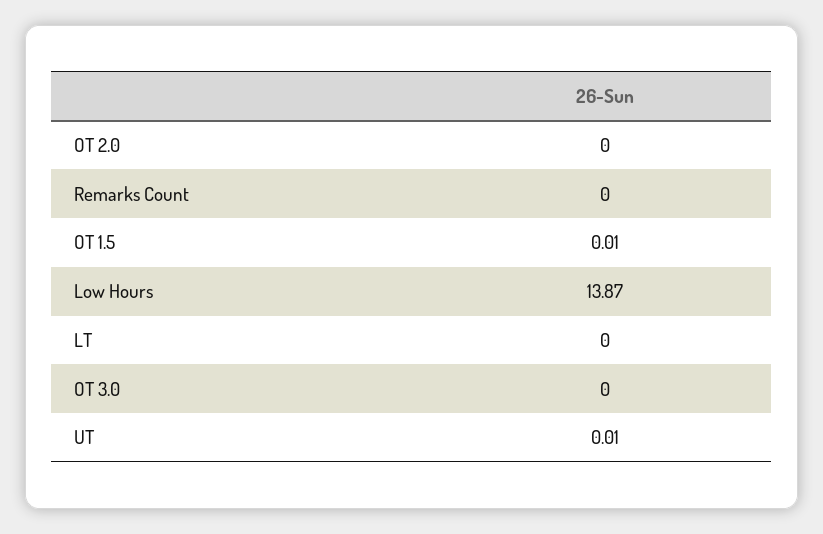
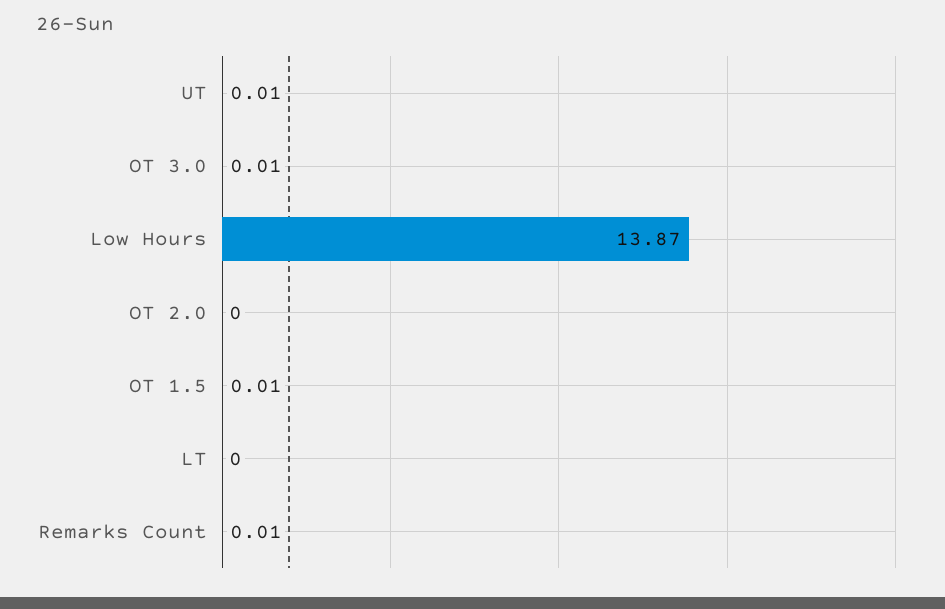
  {
    "OT 2.0": 0,
-   "Remarks Count": 0,
+   "Remarks Count": 0.01,
    "OT 1.5": 0.01,
    "Low Hours": 13.87,
    "LT": 0,
-   "OT 3.0": 0,
+   "OT 3.0": 0.01,
    "UT": 0.01
  }

